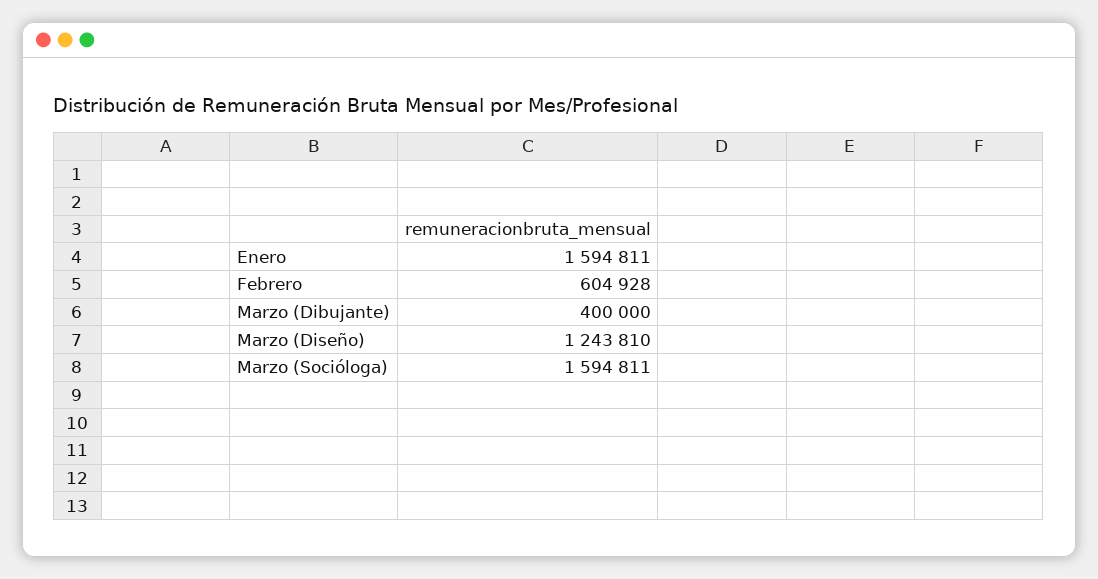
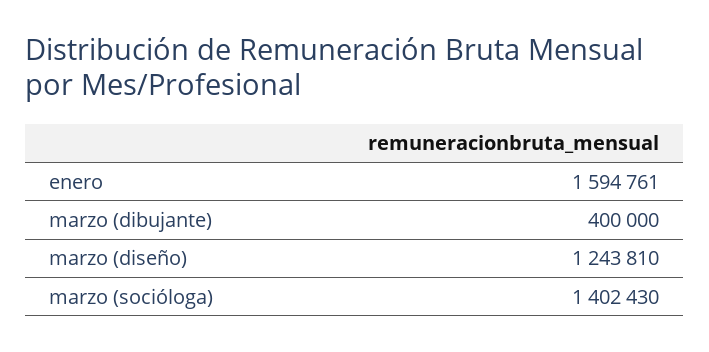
  {
-   "Enero": 1594811,
+   "Enero": 1594761,
-   "Febrero": 604928,
    "Marzo (Dibujante)": 400000,
    "Marzo (Diseño)": 1243810,
-   "Marzo (Socióloga)": 1594811
+   "Marzo (Socióloga)": 1402430
  }

